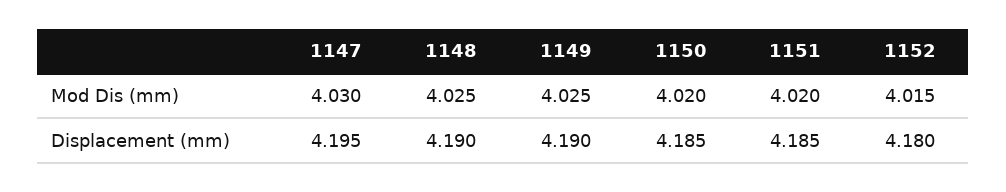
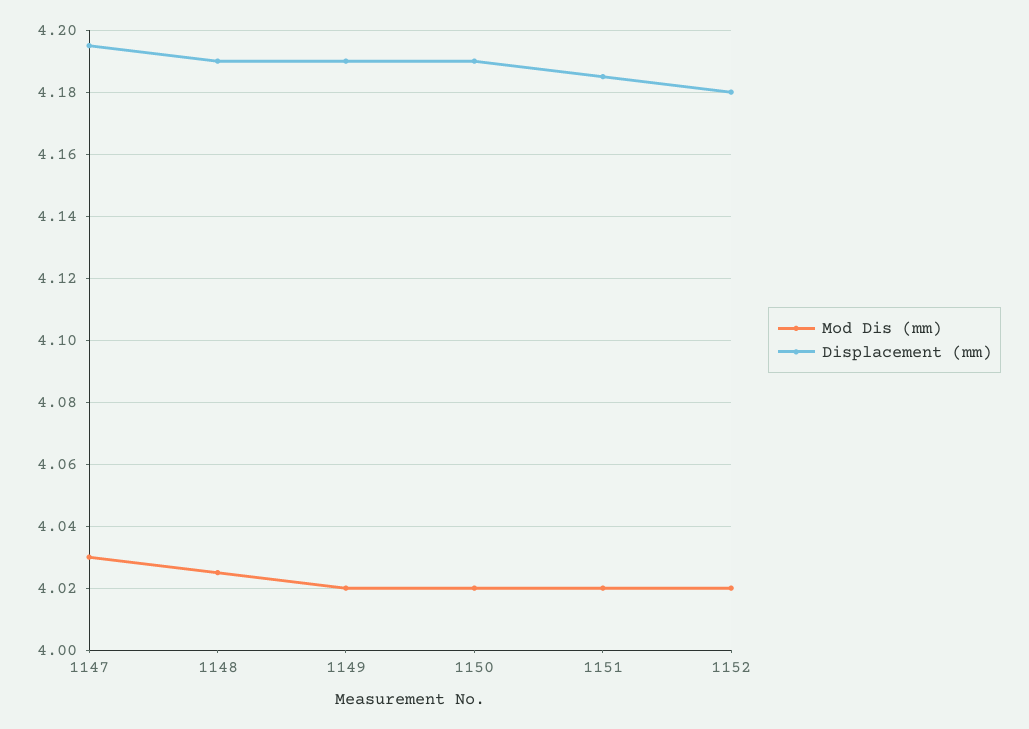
  {
    "Mod Dis (mm)": {
      "1147": 4.03,
      "1148": 4.025,
-     "1149": 4.025,
+     "1149": 4.02,
      "1150": 4.02,
      "1151": 4.02,
-     "1152": 4.015
+     "1152": 4.02
    },
    "Displacement (mm)": {
      "1147": 4.195,
      "1148": 4.19,
      "1149": 4.19,
-     "1150": 4.185,
+     "1150": 4.19,
      "1151": 4.185,
      "1152": 4.18
    }
  }

